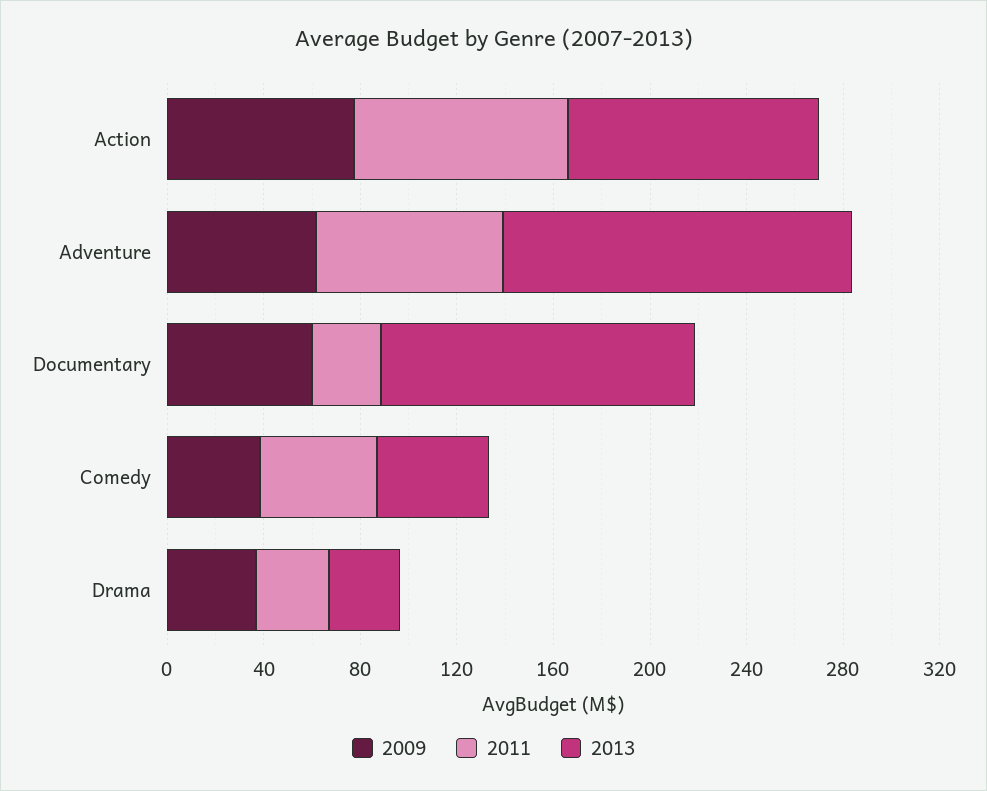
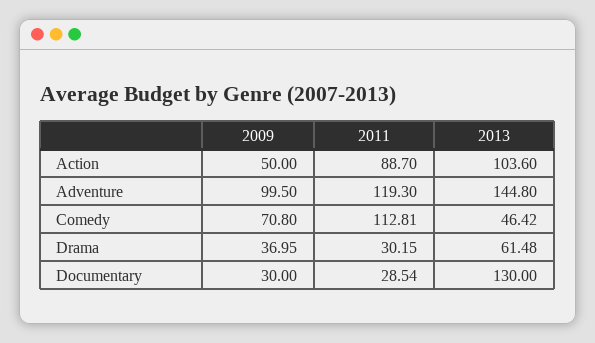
  {
    "2009": {
-     "Action": 80,
+     "Action": 50,
-     "Adventure": 60,
+     "Adventure": 99.5,
-     "Documentary": 60,
+     "Documentary": 30,
-     "Comedy": 40,
+     "Comedy": 70.8,
      "Drama": 36.95
    },
    "2011": {
      "Action": 88.7,
-     "Adventure": 80,
+     "Adventure": 119.3,
      "Documentary": 28.54,
-     "Comedy": 50,
+     "Comedy": 112.81,
      "Drama": 30.15
    },
    "2013": {
      "Action": 103.6,
      "Adventure": 144.8,
      "Documentary": 130,
      "Comedy": 46.42,
-     "Drama": 30
+     "Drama": 61.48
    }
  }

